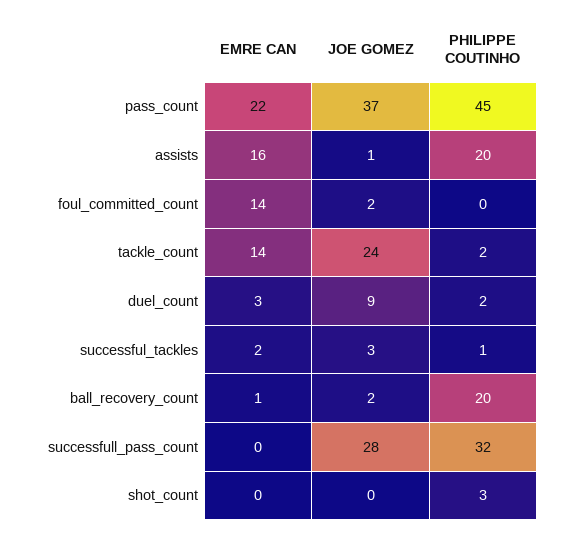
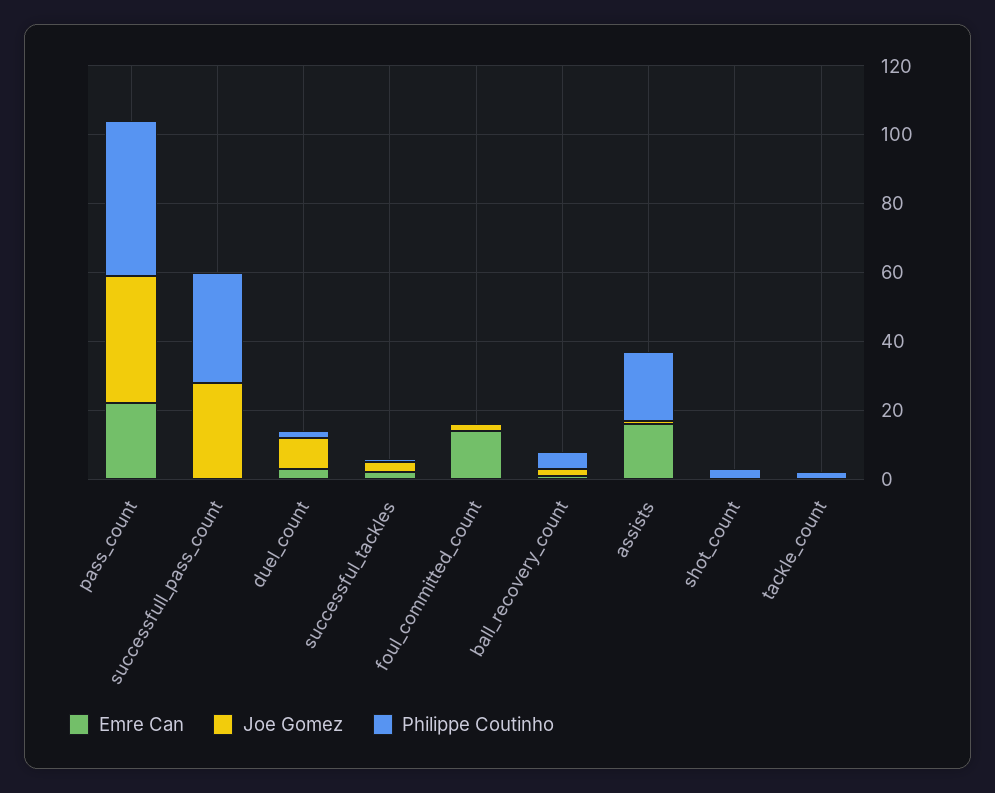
  {
    "EMRE CAN": {
      "pass_count": 22,
      "assists": 16,
      "foul_committed_count": 14,
-     "tackle_count": 14,
+     "tackle_count": 0,
      "duel_count": 3,
      "successful_tackles": 2,
      "ball_recovery_count": 1,
      "successfull_pass_count": 0,
      "shot_count": 0
    },
    "JOE GOMEZ": {
      "pass_count": 37,
      "assists": 1,
      "foul_committed_count": 2,
-     "tackle_count": 24,
+     "tackle_count": 0,
      "duel_count": 9,
      "successful_tackles": 3,
      "ball_recovery_count": 2,
      "successfull_pass_count": 28,
      "shot_count": 0
    },
    "PHILIPPE COUTINHO": {
      "pass_count": 45,
      "assists": 20,
      "foul_committed_count": 0,
      "tackle_count": 2,
      "duel_count": 2,
      "successful_tackles": 1,
-     "ball_recovery_count": 20,
+     "ball_recovery_count": 5,
      "successfull_pass_count": 32,
      "shot_count": 3
    }
  }

